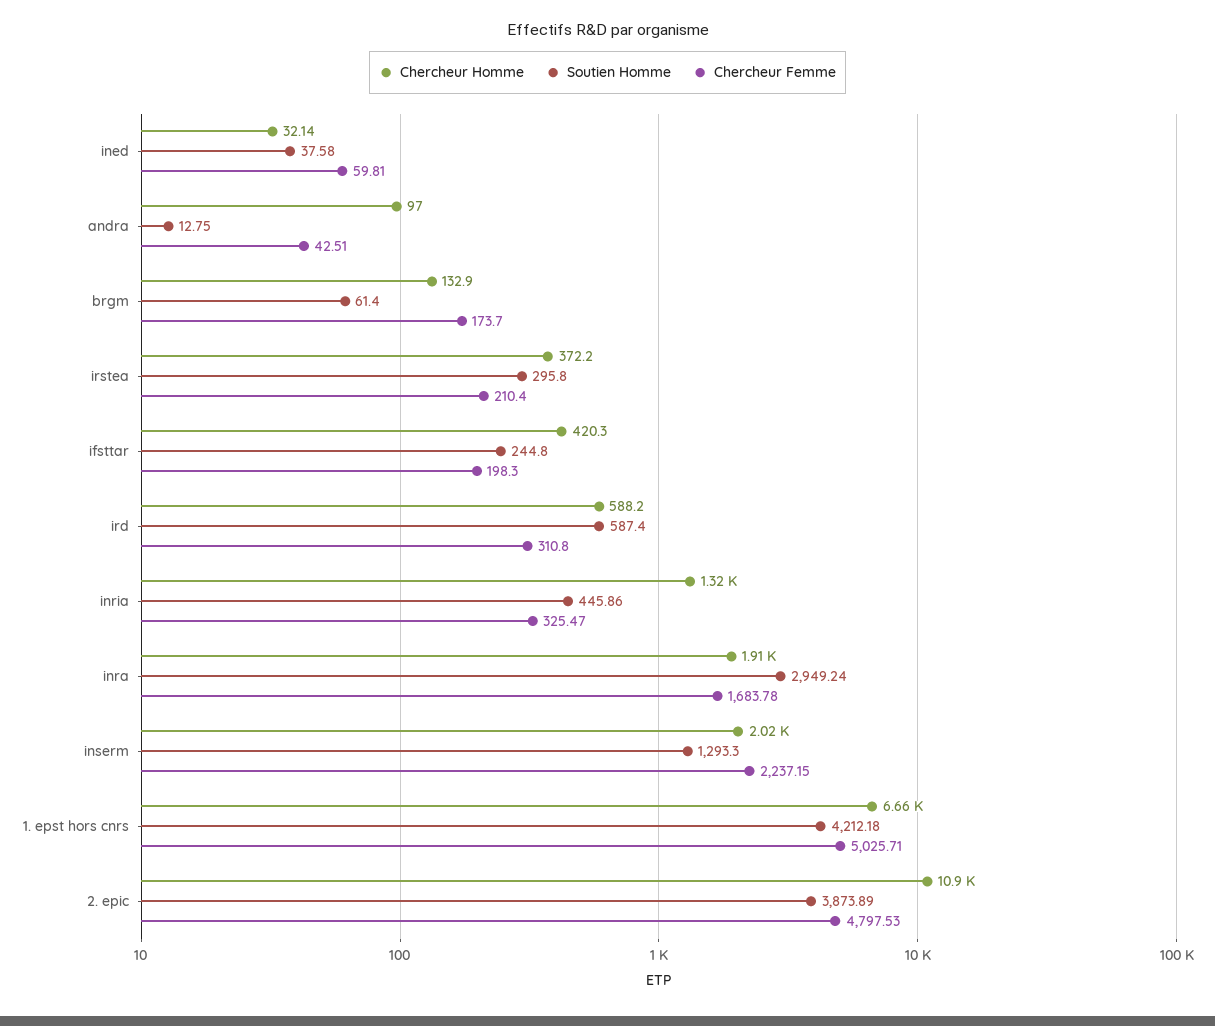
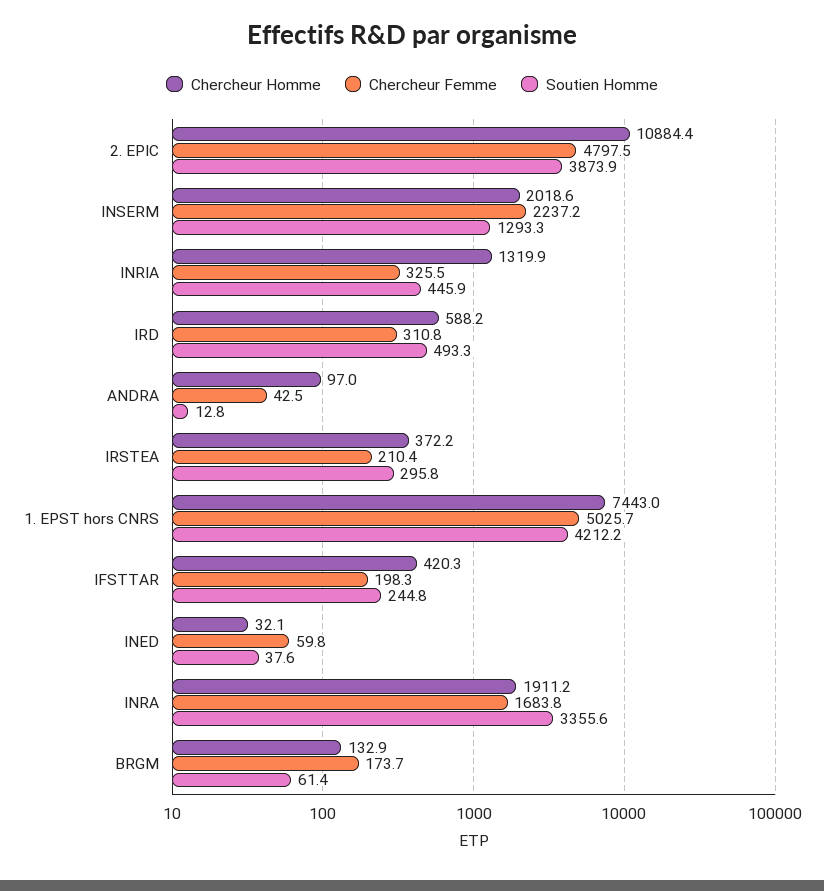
  {
    "Chercheur Homme": {
      "ined": 32.14,
      "andra": 97,
      "brgm": 132.9,
      "irstea": 372.2,
      "ifsttar": 420.3,
      "ird": 588.2,
      "inria": 1319.9,
      "inra": 1911.2,
      "inserm": 2018.6,
-     "1. epst hors cnrs": 6660,
+     "1. epst hors cnrs": 7443,
      "2. epic": 10884.4
    },
    "Soutien Homme": {
      "ined": 37.58,
      "andra": 12.75,
      "brgm": 61.4,
      "irstea": 295.8,
      "ifsttar": 244.8,
-     "ird": 587.4,
+     "ird": 493.3,
      "inria": 445.86,
-     "inra": 2949.24,
+     "inra": 3355.6,
      "inserm": 1293.3,
      "1. epst hors cnrs": 4212.18,
      "2. epic": 3873.89
    },
    "Chercheur Femme": {
      "ined": 59.81,
      "andra": 42.51,
      "brgm": 173.7,
      "irstea": 210.4,
      "ifsttar": 198.3,
      "ird": 310.8,
      "inria": 325.47,
      "inra": 1683.78,
      "inserm": 2237.15,
      "1. epst hors cnrs": 5025.71,
      "2. epic": 4797.53
    }
  }

